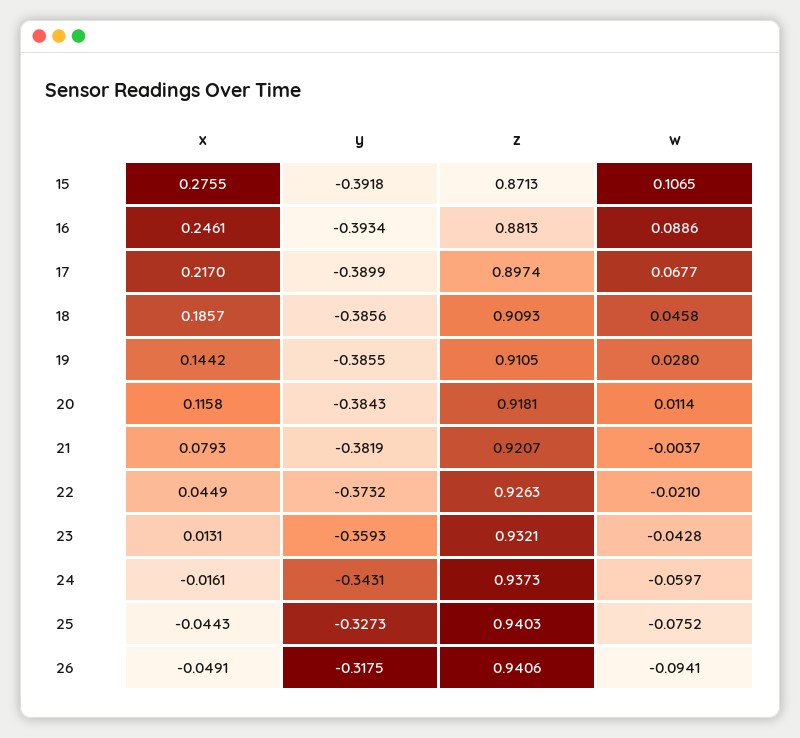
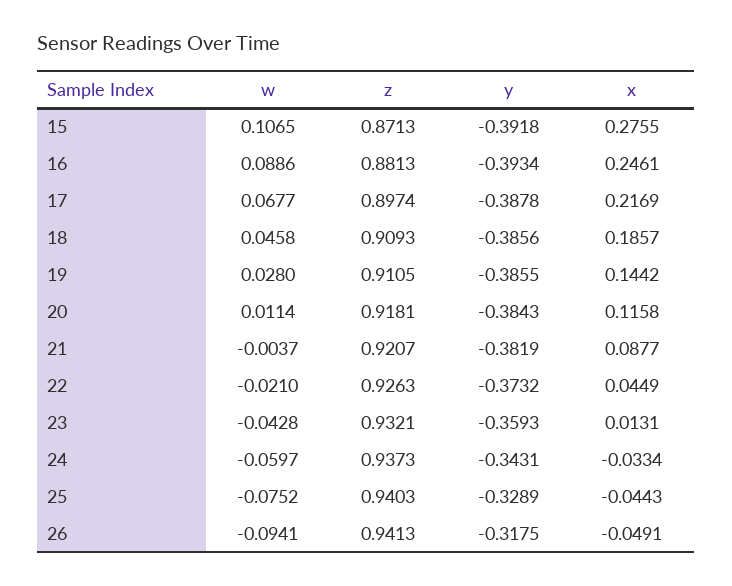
  {
    "x": {
      "15": 0.2755,
      "16": 0.2461,
-     "17": 0.217,
+     "17": 0.2169,
      "18": 0.1857,
      "19": 0.1442,
      "20": 0.1158,
-     "21": 0.0793,
+     "21": 0.0877,
      "22": 0.0449,
      "23": 0.0131,
-     "24": -0.0161,
+     "24": -0.0334,
      "25": -0.0443,
      "26": -0.0491
    },
    "y": {
      "15": -0.3918,
      "16": -0.3934,
-     "17": -0.3899,
+     "17": -0.3878,
      "18": -0.3856,
      "19": -0.3855,
      "20": -0.3843,
      "21": -0.3819,
      "22": -0.3732,
      "23": -0.3593,
      "24": -0.3431,
-     "25": -0.3273,
+     "25": -0.3289,
      "26": -0.3175
    },
    "z": {
      "15": 0.8713,
      "16": 0.8813,
      "17": 0.8974,
      "18": 0.9093,
      "19": 0.9105,
      "20": 0.9181,
      "21": 0.9207,
      "22": 0.9263,
      "23": 0.9321,
      "24": 0.9373,
      "25": 0.9403,
-     "26": 0.9406
+     "26": 0.9413
    },
    "w": {
      "15": 0.1065,
      "16": 0.0886,
      "17": 0.0677,
      "18": 0.0458,
      "19": 0.028,
      "20": 0.0114,
      "21": -0.0037,
      "22": -0.021,
      "23": -0.0428,
      "24": -0.0597,
      "25": -0.0752,
      "26": -0.0941
    }
  }

